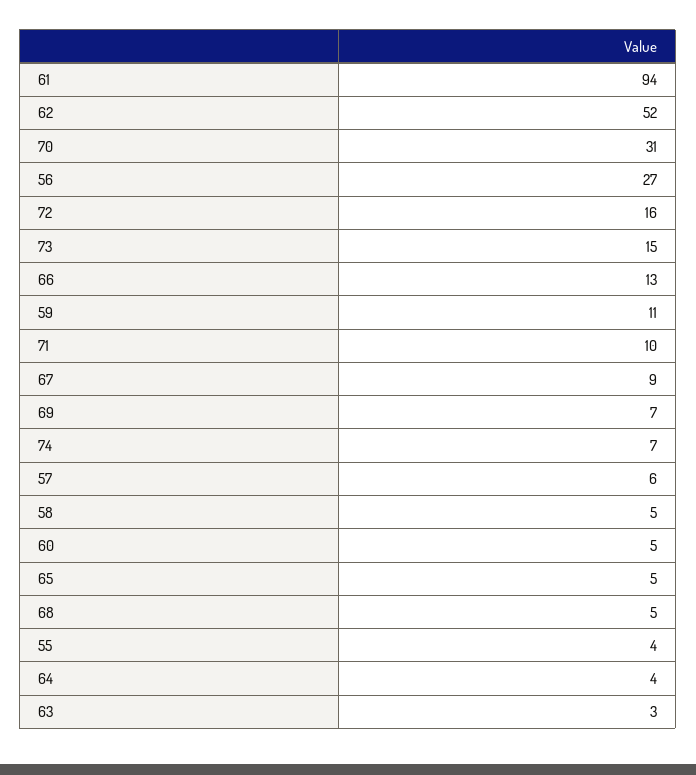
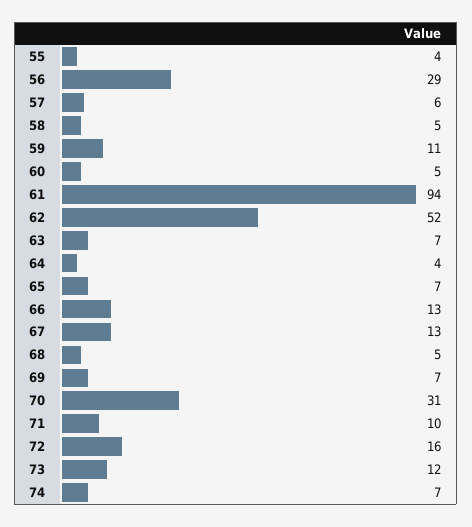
  {
    "61": 94,
    "62": 52,
    "70": 31,
-   "56": 27,
+   "56": 29,
    "72": 16,
-   "73": 15,
+   "73": 12,
    "66": 13,
    "59": 11,
    "71": 10,
-   "67": 9,
+   "67": 13,
    "69": 7,
    "74": 7,
    "57": 6,
    "58": 5,
    "60": 5,
-   "65": 5,
+   "65": 7,
    "68": 5,
    "55": 4,
    "64": 4,
-   "63": 3
+   "63": 7
  }

